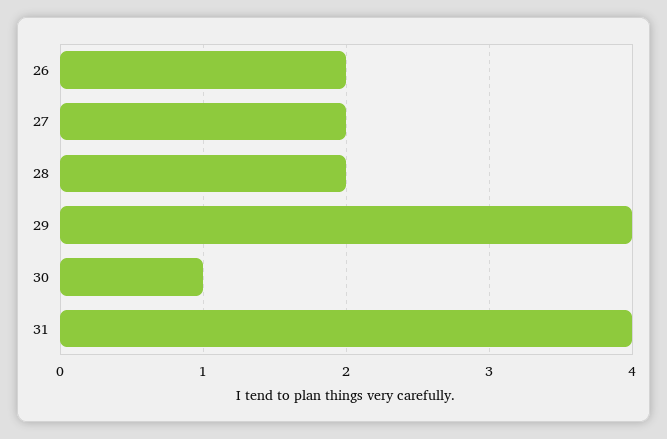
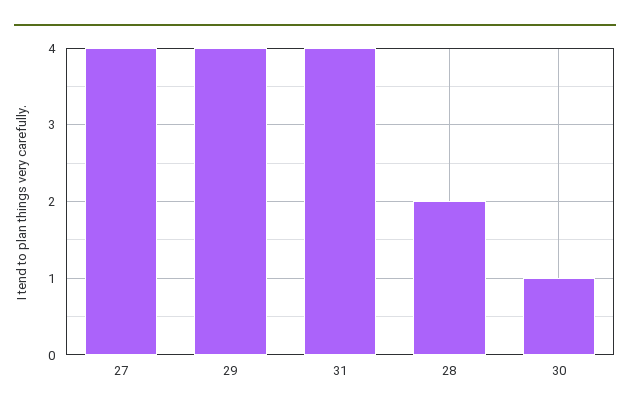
  {
-   "26": 2,
-   "27": 2,
+   "27": 4,
    "28": 2,
    "29": 4,
    "30": 1,
    "31": 4
  }

